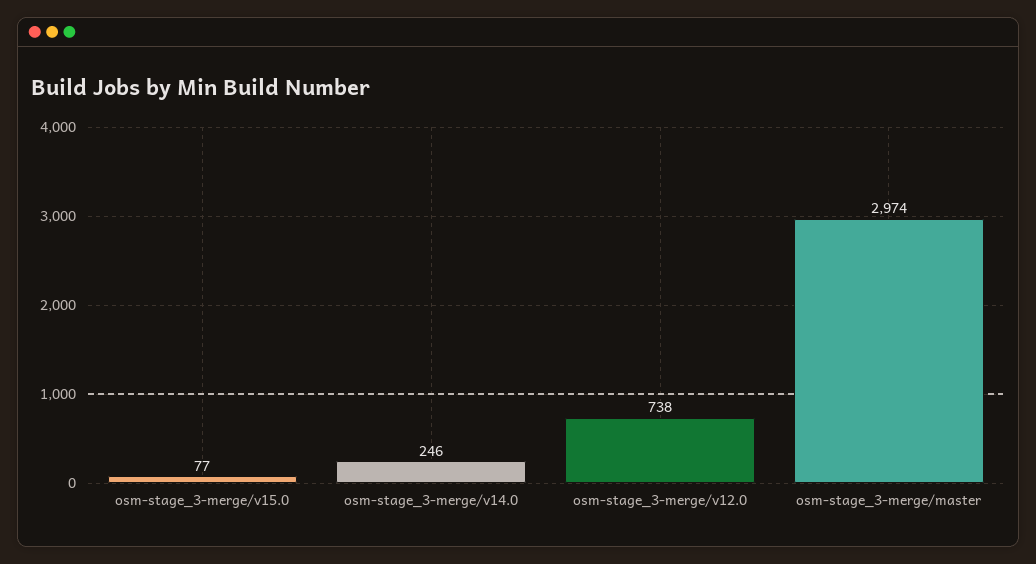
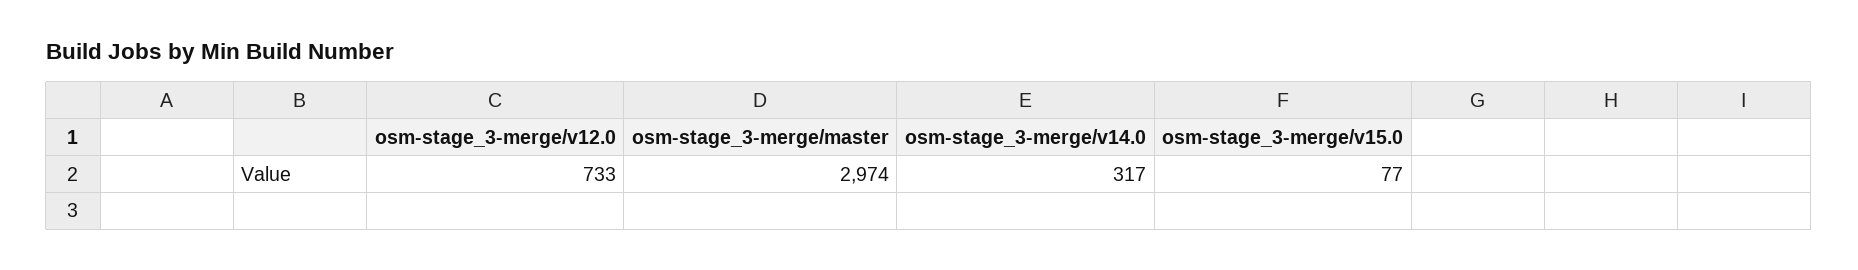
  {
    "osm-stage_3-merge/v15.0": 77,
-   "osm-stage_3-merge/v14.0": 246,
+   "osm-stage_3-merge/v14.0": 317,
-   "osm-stage_3-merge/v12.0": 738,
+   "osm-stage_3-merge/v12.0": 733,
    "osm-stage_3-merge/master": 2974
  }

